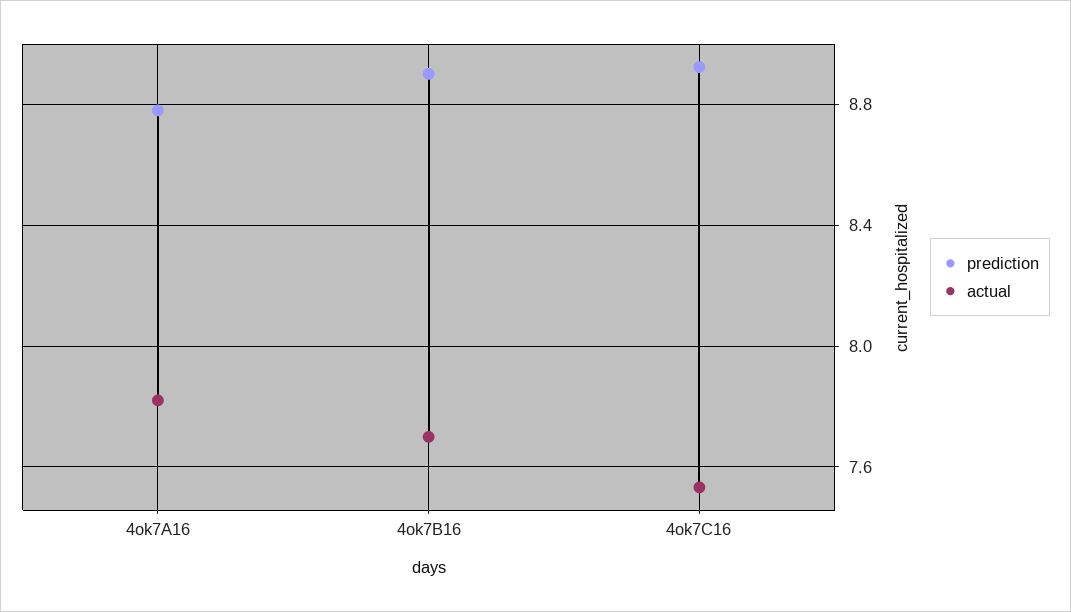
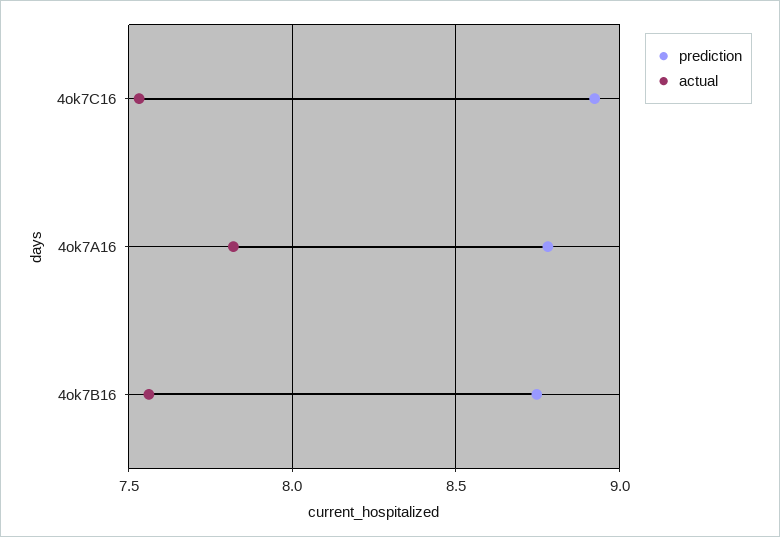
  {
    "prediction": {
      "4ok7A16": 8.8,
-     "4ok7B16": 8.9,
+     "4ok7B16": 8.75,
      "4ok7C16": 8.9
    },
    "actual": {
      "4ok7A16": 7.8,
-     "4ok7B16": 7.7,
+     "4ok7B16": 7.55,
      "4ok7C16": 7.55
    }
  }

